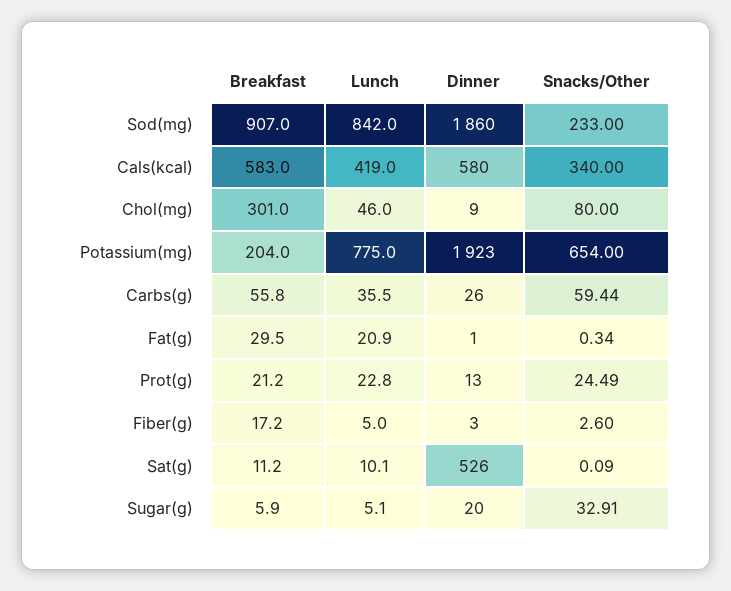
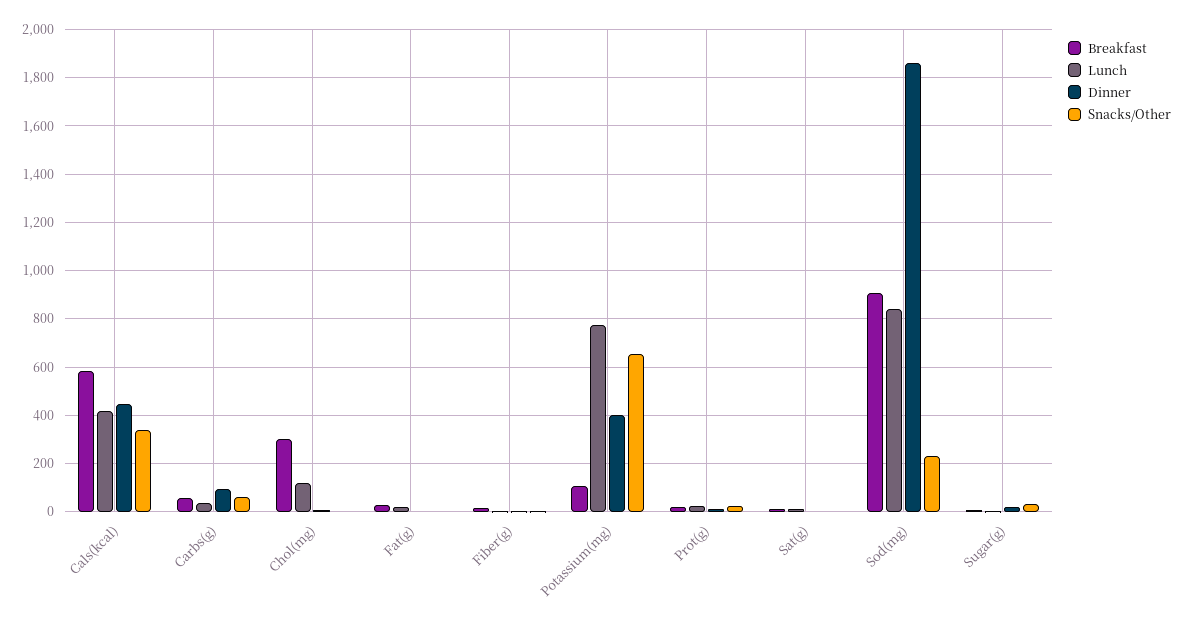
  {
    "Breakfast": {
      "Sod(mg)": 907,
      "Cals(kcal)": 583,
      "Chol(mg)": 301,
-     "Potassium(mg)": 204,
+     "Potassium(mg)": 100,
      "Carbs(g)": 55.8,
      "Fat(g)": 29.5,
      "Prot(g)": 21.2,
      "Fiber(g)": 17.2,
      "Sat(g)": 11.2,
      "Sugar(g)": 5.9
    },
    "Lunch": {
      "Sod(mg)": 842,
      "Cals(kcal)": 419,
-     "Chol(mg)": 46,
+     "Chol(mg)": 125,
      "Potassium(mg)": 775,
      "Carbs(g)": 35.5,
      "Fat(g)": 20.9,
      "Prot(g)": 22.8,
      "Fiber(g)": 5,
      "Sat(g)": 10.1,
      "Sugar(g)": 5.1
    },
    "Dinner": {
      "Sod(mg)": 1860,
-     "Cals(kcal)": 580,
+     "Cals(kcal)": 450,
      "Chol(mg)": 9,
-     "Potassium(mg)": 1923,
+     "Potassium(mg)": 400,
-     "Carbs(g)": 26,
+     "Carbs(g)": 100,
      "Fat(g)": 1,
      "Prot(g)": 13,
      "Fiber(g)": 3,
-     "Sat(g)": 526,
+     "Sat(g)": 0,
      "Sugar(g)": 20
    },
    "Snacks/Other": {
      "Sod(mg)": 233,
      "Cals(kcal)": 340,
-     "Chol(mg)": 80,
+     "Chol(mg)": 0,
      "Potassium(mg)": 654,
      "Carbs(g)": 59.44,
      "Fat(g)": 0.34,
      "Prot(g)": 24.49,
      "Fiber(g)": 2.6,
      "Sat(g)": 0.09,
      "Sugar(g)": 32.91
    }
  }

